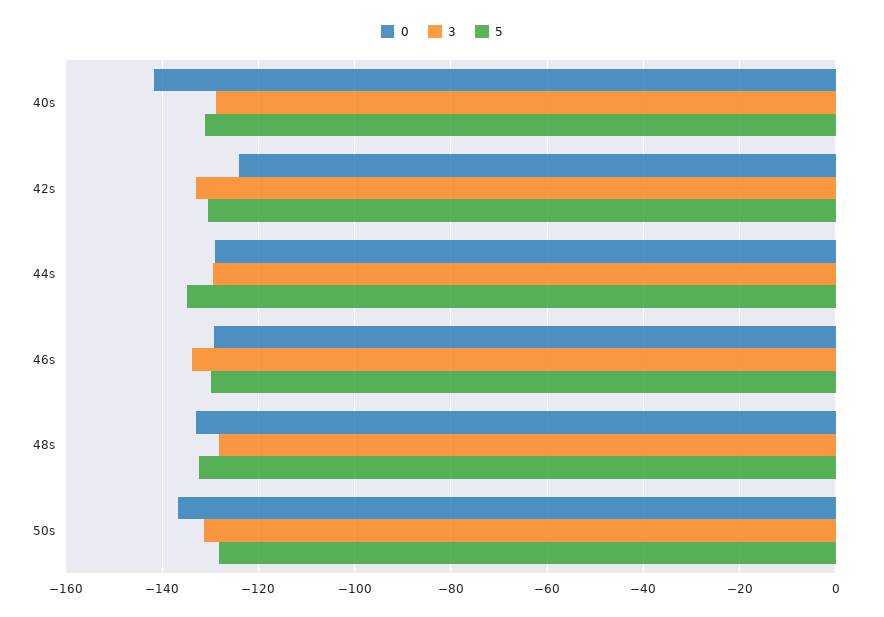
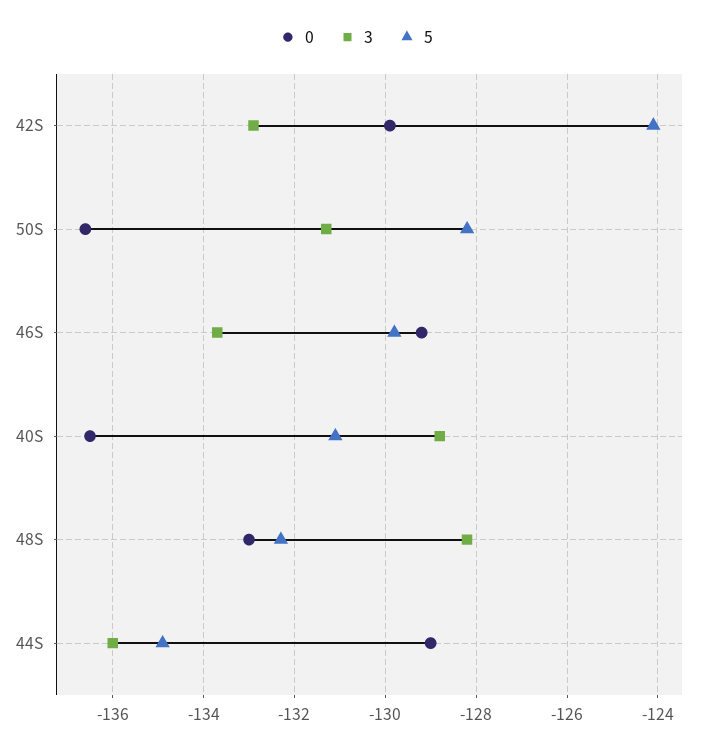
  {
    "0": {
-     "40s": -142,
+     "40s": -136.5,
-     "42s": -124,
+     "42s": -130,
      "44s": -129,
      "46s": -129,
      "48s": -133,
      "50s": -136.5
    },
    "3": {
      "40s": -129,
      "42s": -133,
-     "44s": -130,
+     "44s": -136,
      "46s": -133.5,
      "48s": -128,
      "50s": -131.5
    },
    "5": {
      "40s": -131,
-     "42s": -130,
+     "42s": -124,
      "44s": -135,
      "46s": -130,
      "48s": -132.5,
      "50s": -128
    }
  }

